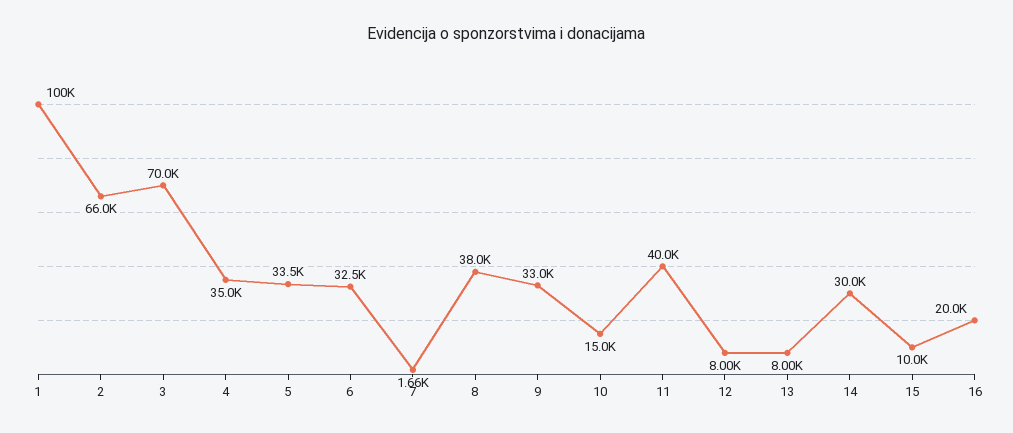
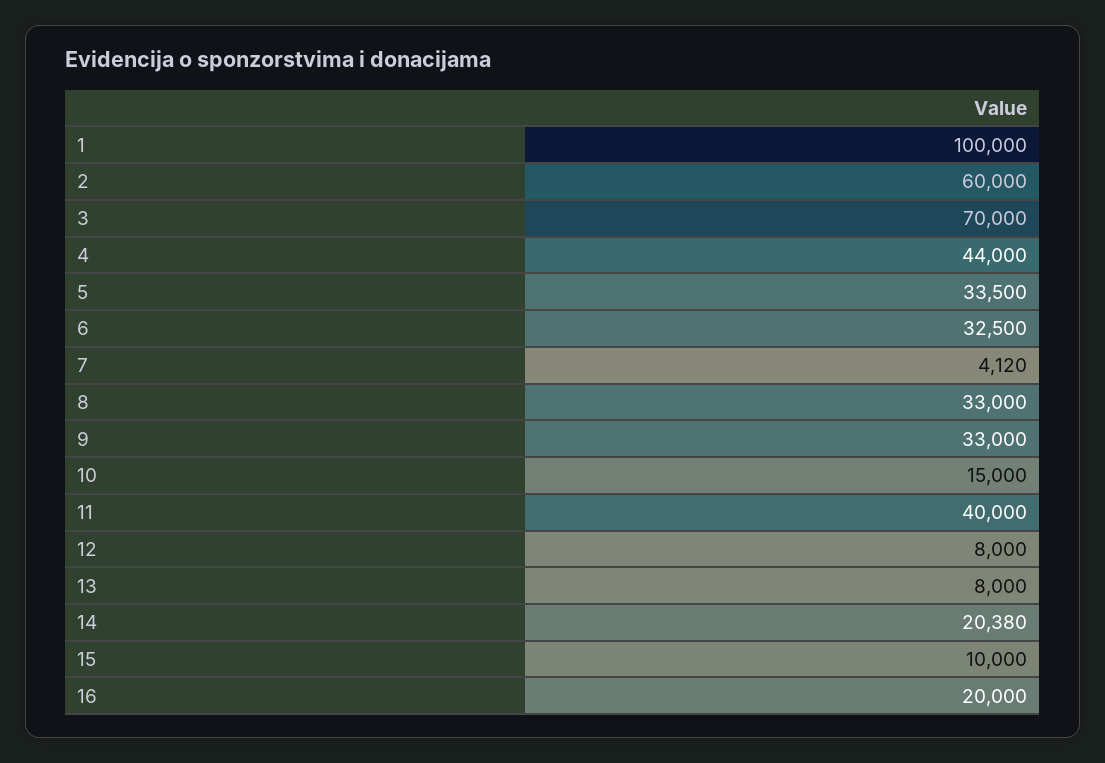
  {
    "1": 100000,
-   "2": 66000,
+   "2": 60000,
    "3": 70000,
-   "4": 35000,
+   "4": 44000,
    "5": 33500,
    "6": 32500,
-   "7": 1660,
+   "7": 4120,
-   "8": 38000,
+   "8": 33000,
    "9": 33000,
    "10": 15000,
    "11": 40000,
    "12": 8000,
    "13": 8000,
-   "14": 30000,
+   "14": 20380,
    "15": 10000,
    "16": 20000
  }

